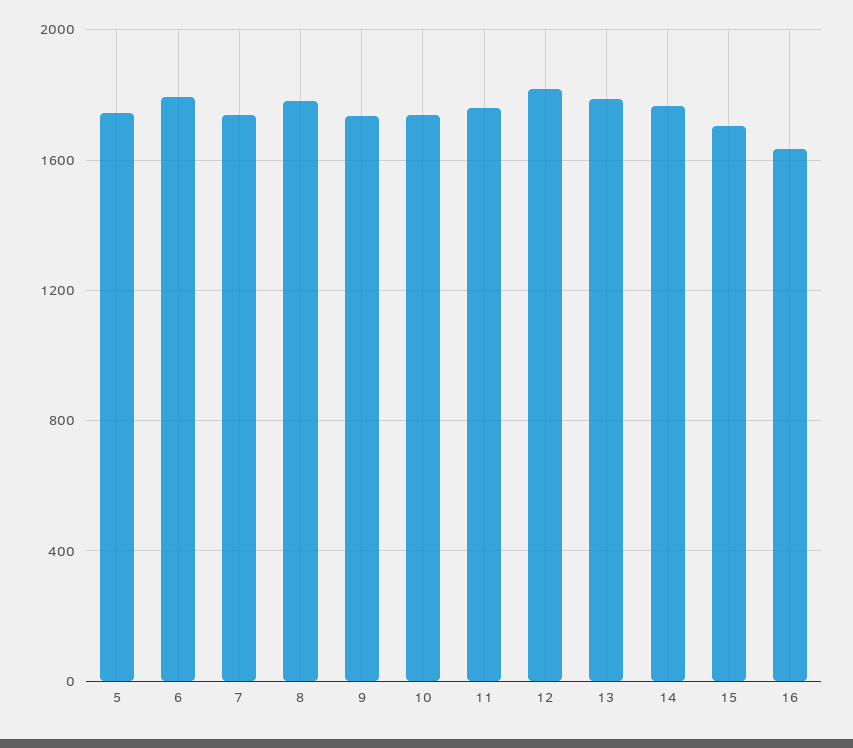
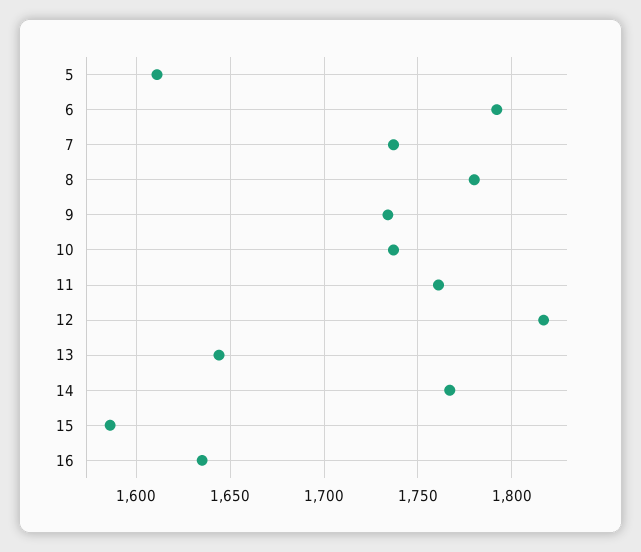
  {
-   "5": 1750,
+   "5": 1610,
    "6": 1790,
    "7": 1735,
    "8": 1780,
    "9": 1735,
    "10": 1735,
    "11": 1760,
    "12": 1815,
-   "13": 1800,
+   "13": 1645,
    "14": 1765,
-   "15": 1700,
+   "15": 1585,
    "16": 1635
  }

